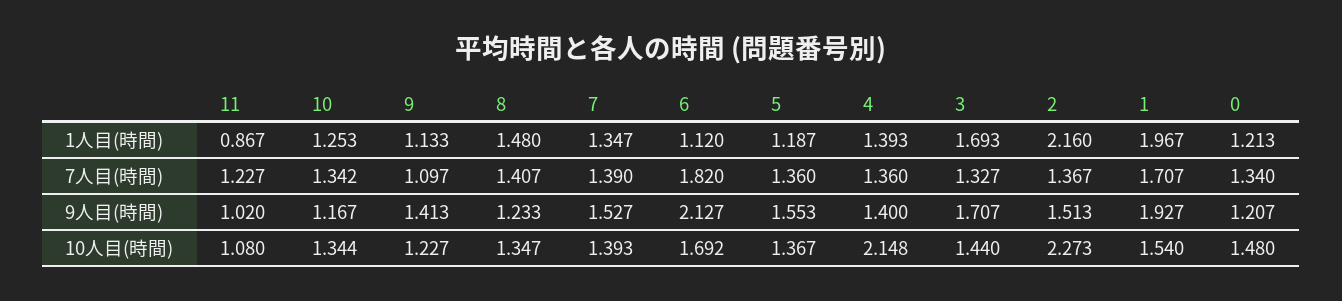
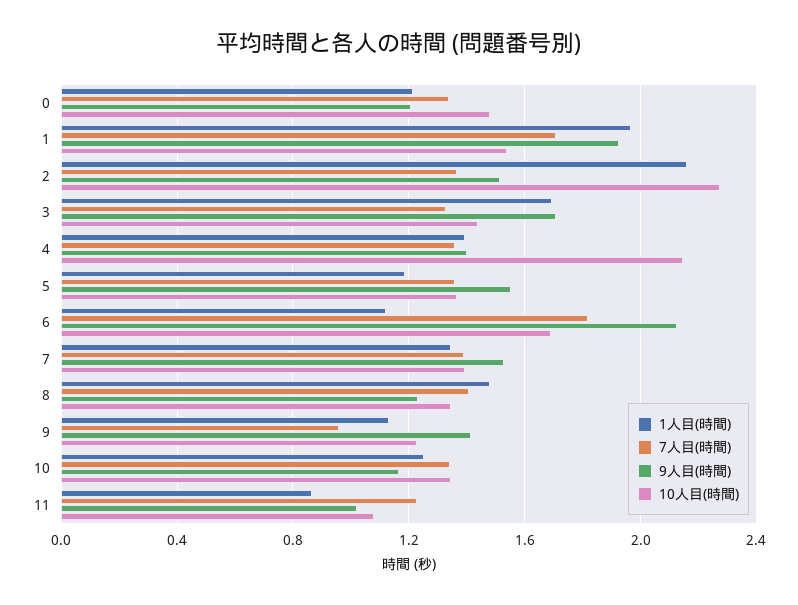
  {
    "1人目(時間)": {
      "11": 0.867,
      "10": 1.253,
      "9": 1.133,
      "8": 1.48,
      "7": 1.347,
      "6": 1.12,
      "5": 1.187,
      "4": 1.393,
      "3": 1.693,
      "2": 2.16,
      "1": 1.967,
      "0": 1.213
    },
    "7人目(時間)": {
      "11": 1.227,
      "10": 1.342,
-     "9": 1.097,
+     "9": 0.95,
      "8": 1.407,
      "7": 1.39,
      "6": 1.82,
      "5": 1.36,
      "4": 1.36,
      "3": 1.327,
      "2": 1.367,
      "1": 1.707,
      "0": 1.34
    },
    "9人目(時間)": {
      "11": 1.02,
      "10": 1.167,
      "9": 1.413,
      "8": 1.233,
      "7": 1.527,
      "6": 2.127,
      "5": 1.553,
      "4": 1.4,
      "3": 1.707,
      "2": 1.513,
      "1": 1.927,
      "0": 1.207
    },
    "10人目(時間)": {
      "11": 1.08,
      "10": 1.344,
      "9": 1.227,
      "8": 1.347,
      "7": 1.393,
      "6": 1.692,
      "5": 1.367,
      "4": 2.148,
      "3": 1.44,
      "2": 2.273,
      "1": 1.54,
      "0": 1.48
    }
  }

